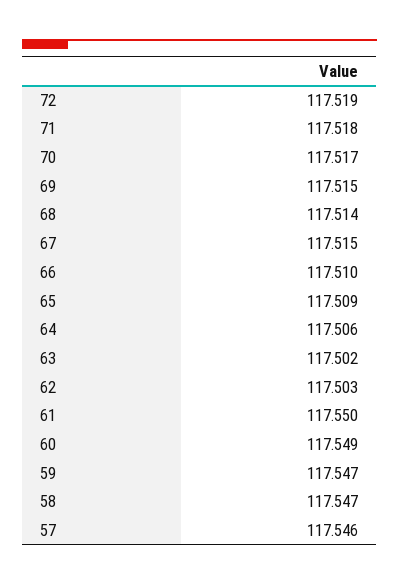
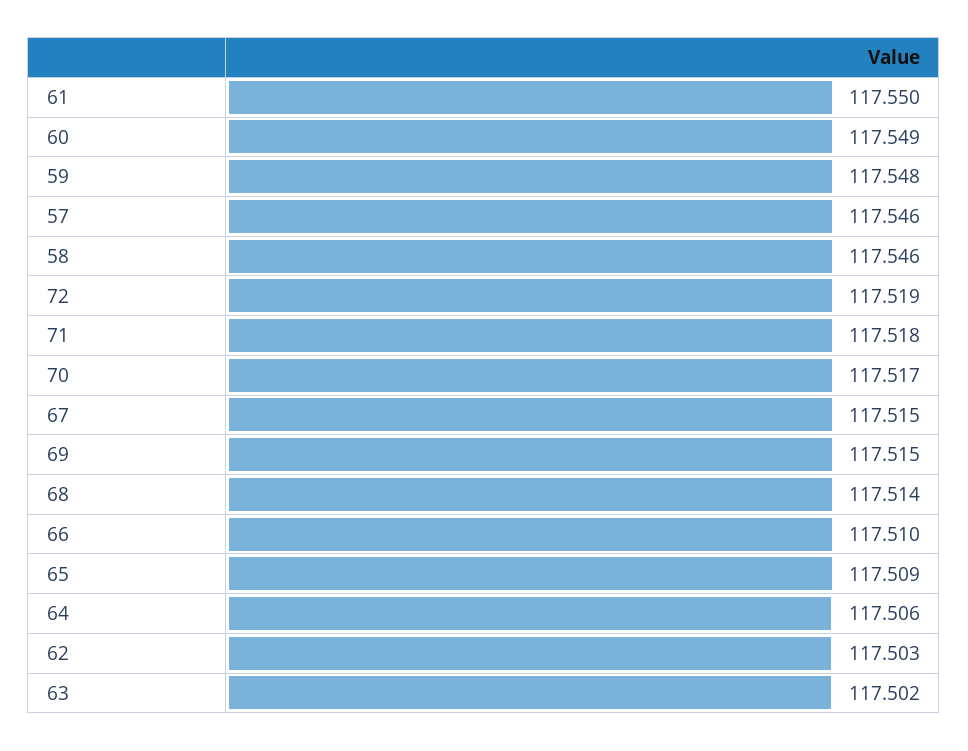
  {
    "72": 117.519,
    "71": 117.518,
    "70": 117.517,
    "69": 117.515,
    "68": 117.514,
    "67": 117.515,
    "66": 117.51,
    "65": 117.509,
    "64": 117.506,
    "63": 117.502,
    "62": 117.503,
    "61": 117.55,
    "60": 117.549,
-   "59": 117.547,
+   "59": 117.548,
-   "58": 117.547,
+   "58": 117.546,
    "57": 117.546
  }

